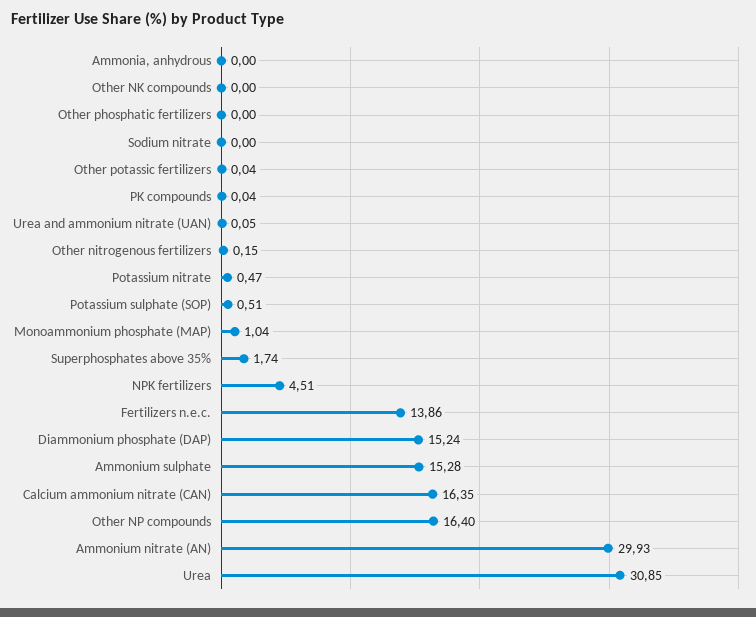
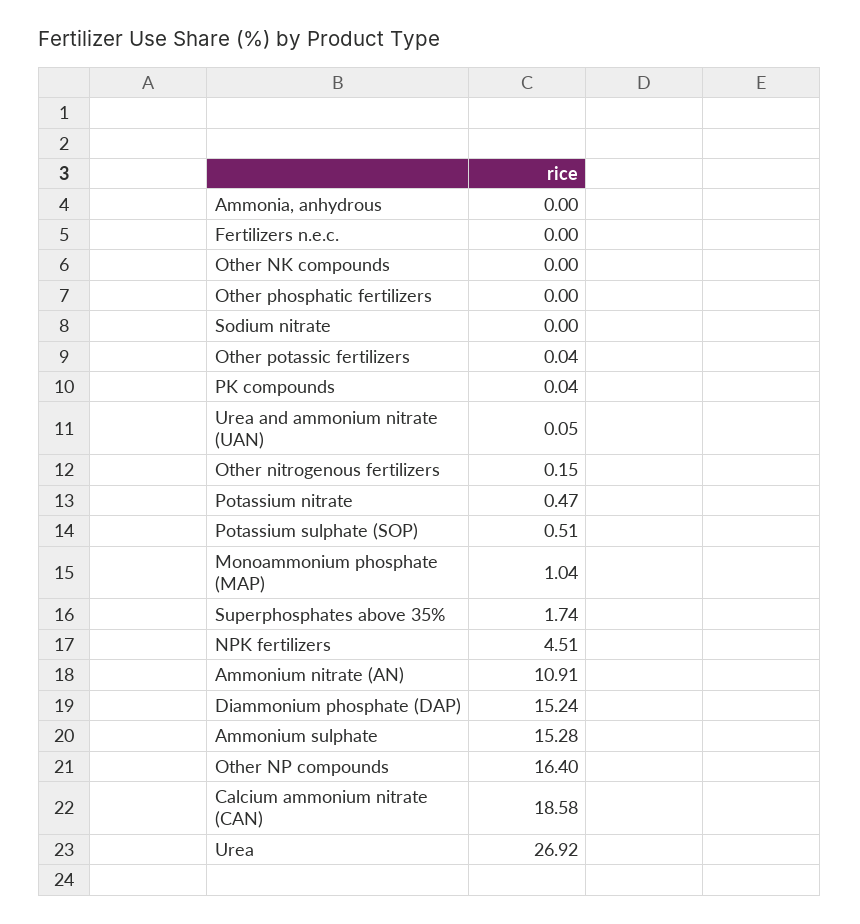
  {
    "Ammonia, anhydrous": 0,
    "Other NK compounds": 0,
    "Other phosphatic fertilizers": 0,
    "Sodium nitrate": 0,
    "Other potassic fertilizers": 0.04,
    "PK compounds": 0.04,
    "Urea and ammonium nitrate (UAN)": 0.05,
    "Other nitrogenous fertilizers": 0.15,
    "Potassium nitrate": 0.47,
    "Potassium sulphate (SOP)": 0.51,
    "Monoammonium phosphate (MAP)": 1.04,
    "Superphosphates above 35%": 1.74,
    "NPK fertilizers": 4.51,
-   "Fertilizers n.e.c.": 13.86,
+   "Fertilizers n.e.c.": 0,
    "Diammonium phosphate (DAP)": 15.24,
    "Ammonium sulphate": 15.28,
-   "Calcium ammonium nitrate (CAN)": 16.35,
+   "Calcium ammonium nitrate (CAN)": 18.58,
    "Other NP compounds": 16.4,
-   "Ammonium nitrate (AN)": 29.93,
+   "Ammonium nitrate (AN)": 10.91,
-   "Urea": 30.85
+   "Urea": 26.92
  }

